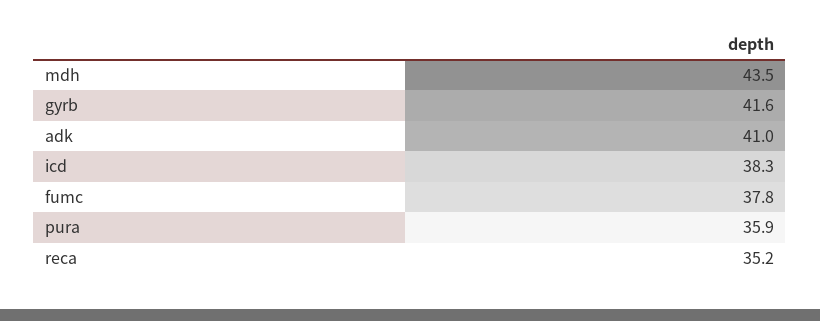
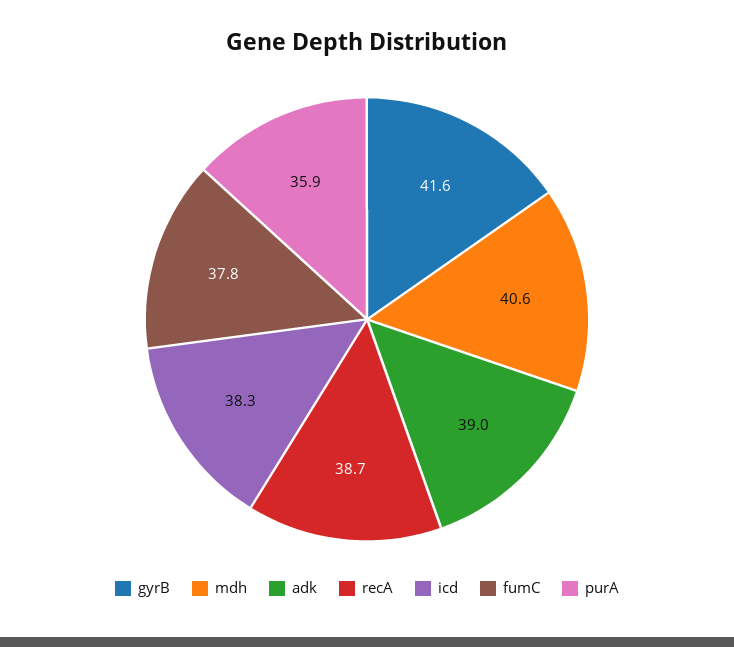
  {
-   "mdh": 43.5,
+   "mdh": 40.6,
    "gyrb": 41.6,
-   "adk": 41,
+   "adk": 39,
    "icd": 38.3,
    "fumc": 37.8,
    "pura": 35.9,
-   "reca": 35.2
+   "reca": 38.7
  }

